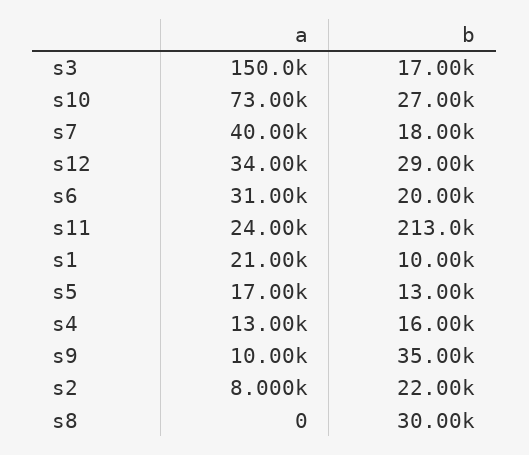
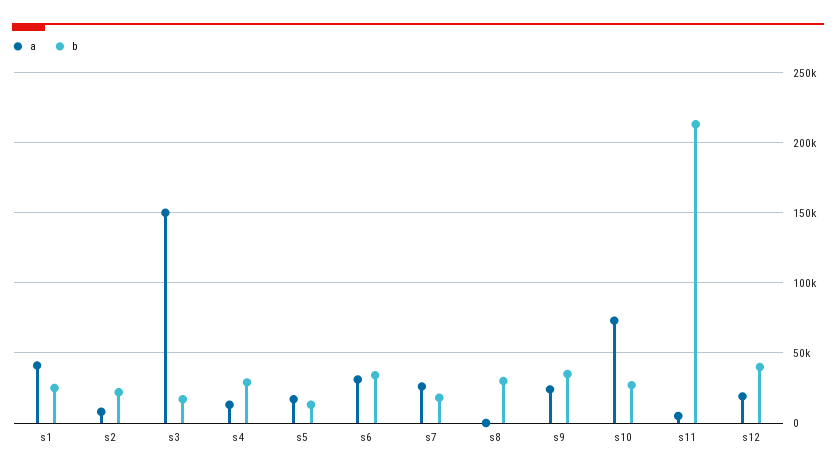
  {
    "a": {
      "s3": 150000,
      "s10": 73000,
-     "s7": 40000,
+     "s7": 25000,
-     "s12": 34000,
+     "s12": 20000,
      "s6": 31000,
-     "s11": 24000,
+     "s11": 5000,
-     "s1": 21000,
+     "s1": 40000,
      "s5": 17000,
      "s4": 13000,
-     "s9": 10000,
+     "s9": 25000,
      "s2": 8000,
      "s8": 0
    },
    "b": {
      "s3": 17000,
      "s10": 27000,
      "s7": 18000,
-     "s12": 29000,
+     "s12": 40000,
-     "s6": 20000,
+     "s6": 35000,
      "s11": 213000,
-     "s1": 10000,
+     "s1": 25000,
      "s5": 13000,
-     "s4": 16000,
+     "s4": 30000,
      "s9": 35000,
      "s2": 22000,
      "s8": 30000
    }
  }

